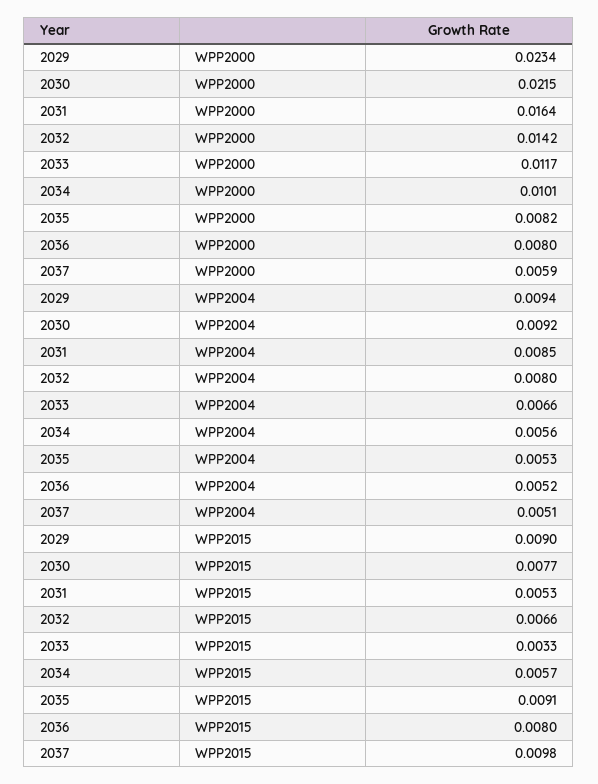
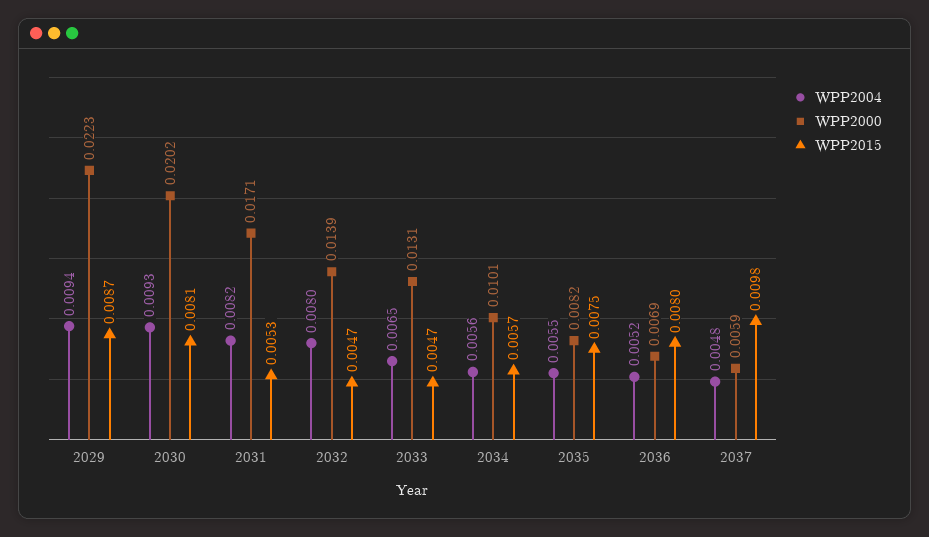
  {
    "WPP2000": {
-     "2029": 0.0234,
+     "2029": 0.0223,
-     "2030": 0.0215,
+     "2030": 0.0202,
-     "2031": 0.0164,
+     "2031": 0.0171,
-     "2032": 0.0142,
+     "2032": 0.0139,
-     "2033": 0.0117,
+     "2033": 0.0131,
      "2034": 0.0101,
      "2035": 0.0082,
-     "2036": 0.008,
+     "2036": 0.0069,
      "2037": 0.0059
    },
    "WPP2004": {
      "2029": 0.0094,
-     "2030": 0.0092,
+     "2030": 0.0093,
-     "2031": 0.0085,
+     "2031": 0.0082,
      "2032": 0.008,
-     "2033": 0.0066,
+     "2033": 0.0065,
      "2034": 0.0056,
-     "2035": 0.0053,
+     "2035": 0.0055,
      "2036": 0.0052,
-     "2037": 0.0051
+     "2037": 0.0048
    },
    "WPP2015": {
-     "2029": 0.009,
+     "2029": 0.0087,
-     "2030": 0.0077,
+     "2030": 0.0081,
      "2031": 0.0053,
-     "2032": 0.0066,
+     "2032": 0.0047,
-     "2033": 0.0033,
+     "2033": 0.0047,
      "2034": 0.0057,
-     "2035": 0.0091,
+     "2035": 0.0075,
      "2036": 0.008,
      "2037": 0.0098
    }
  }

